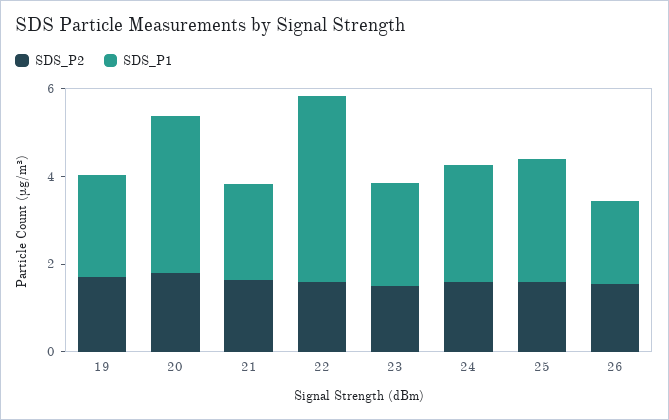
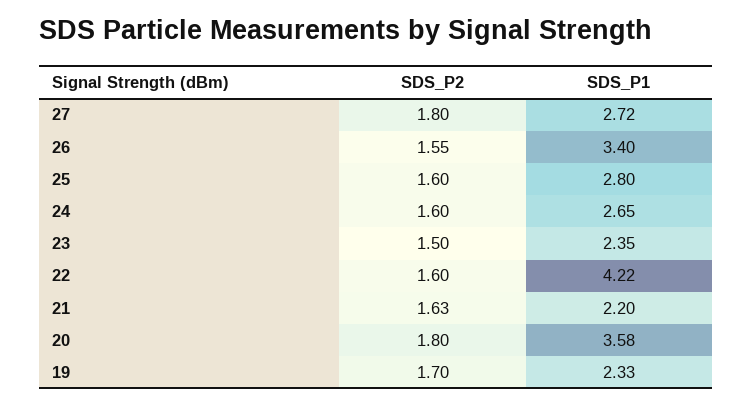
  {
    "SDS_P2": {
      "19": 1.7,
      "20": 1.8,
      "21": 1.63,
      "22": 1.6,
      "23": 1.5,
      "24": 1.6,
      "25": 1.6,
-     "26": 1.55
+     "26": 1.55,
+     "27": 1.8
    },
    "SDS_P1": {
      "19": 2.33,
      "20": 3.58,
      "21": 2.2,
      "22": 4.22,
      "23": 2.35,
      "24": 2.65,
      "25": 2.8,
-     "26": 2
+     "26": 3.4,
+     "27": 2.72
    }
  }

